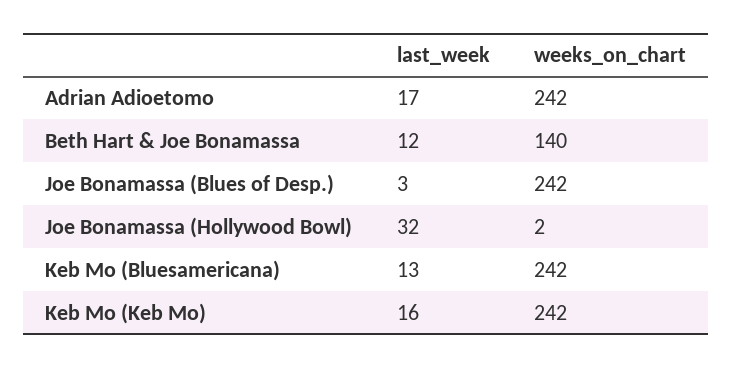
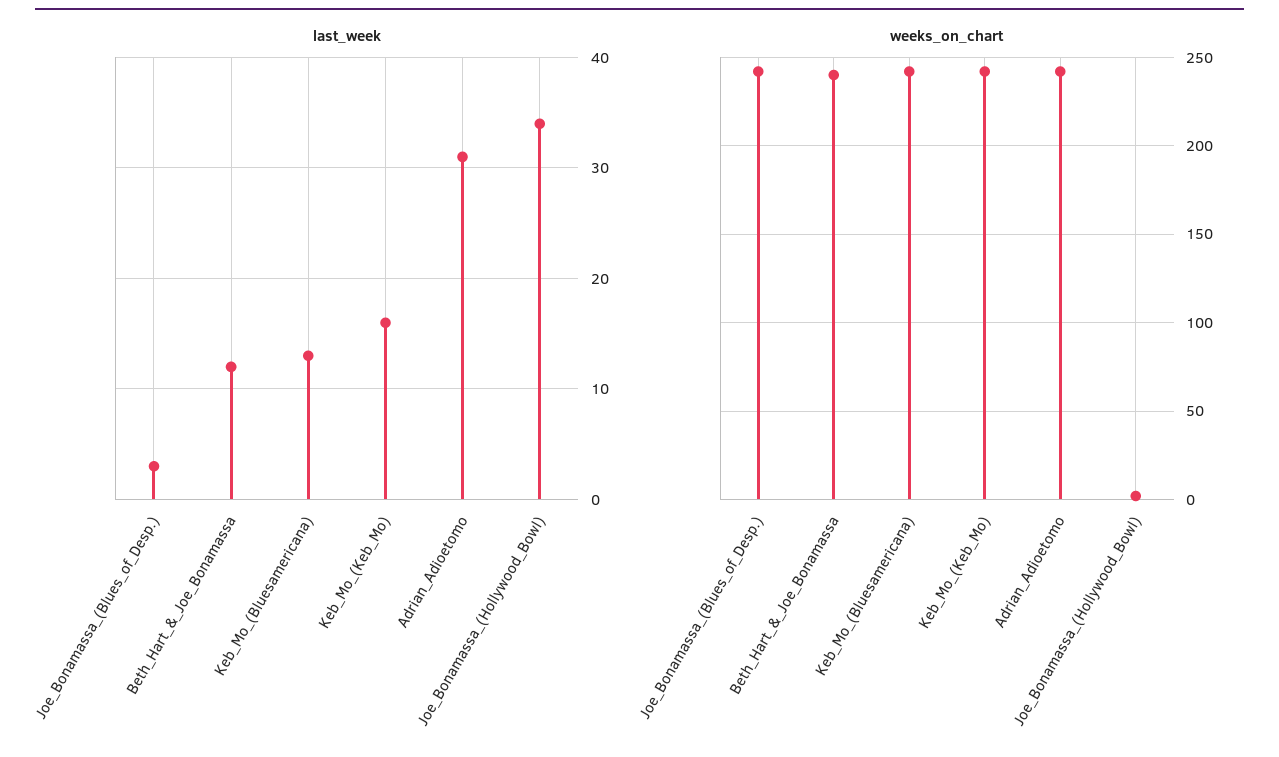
  {
    "last_week": {
-     "Adrian Adioetomo": 17,
+     "Adrian Adioetomo": 31,
      "Beth Hart & Joe Bonamassa": 12,
      "Joe Bonamassa (Blues of Desp.)": 3,
-     "Joe Bonamassa (Hollywood Bowl)": 32,
+     "Joe Bonamassa (Hollywood Bowl)": 34,
      "Keb Mo (Bluesamericana)": 13,
      "Keb Mo (Keb Mo)": 16
    },
    "weeks_on_chart": {
      "Adrian Adioetomo": 242,
-     "Beth Hart & Joe Bonamassa": 140,
+     "Beth Hart & Joe Bonamassa": 240,
      "Joe Bonamassa (Blues of Desp.)": 242,
      "Joe Bonamassa (Hollywood Bowl)": 2,
      "Keb Mo (Bluesamericana)": 242,
      "Keb Mo (Keb Mo)": 242
    }
  }

